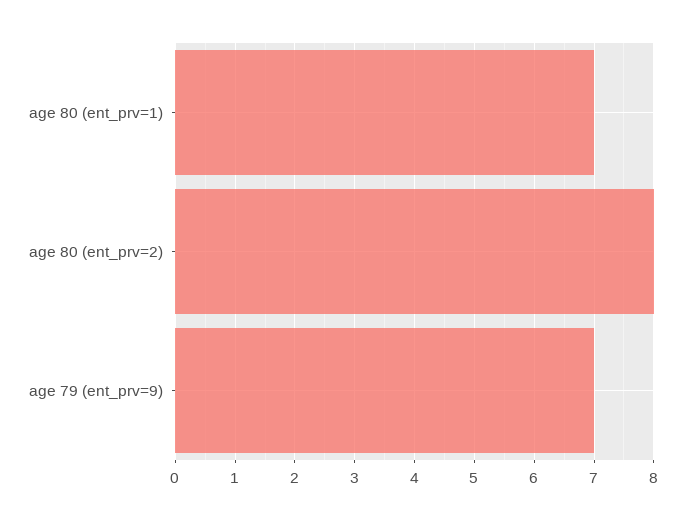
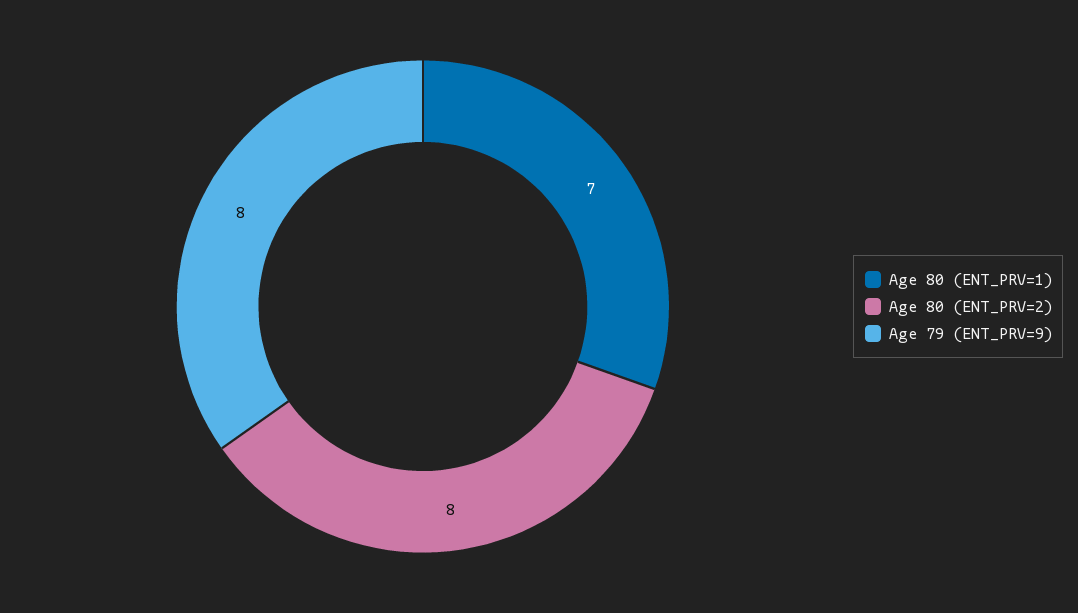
  {
    "age 80 (ent_prv=1)": 7,
    "age 80 (ent_prv=2)": 8,
-   "age 79 (ent_prv=9)": 7
+   "age 79 (ent_prv=9)": 8
  }

